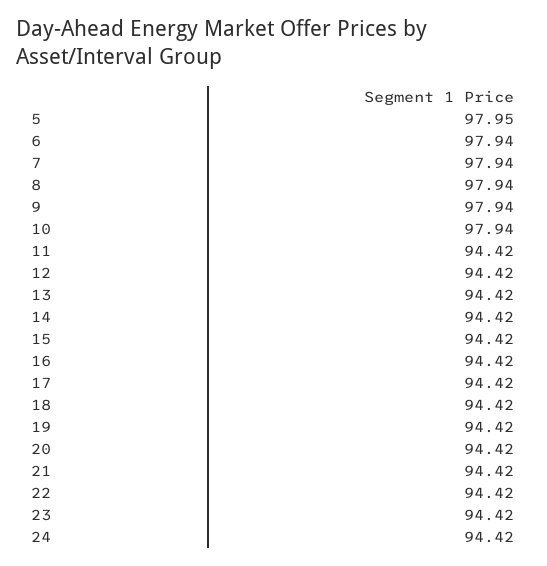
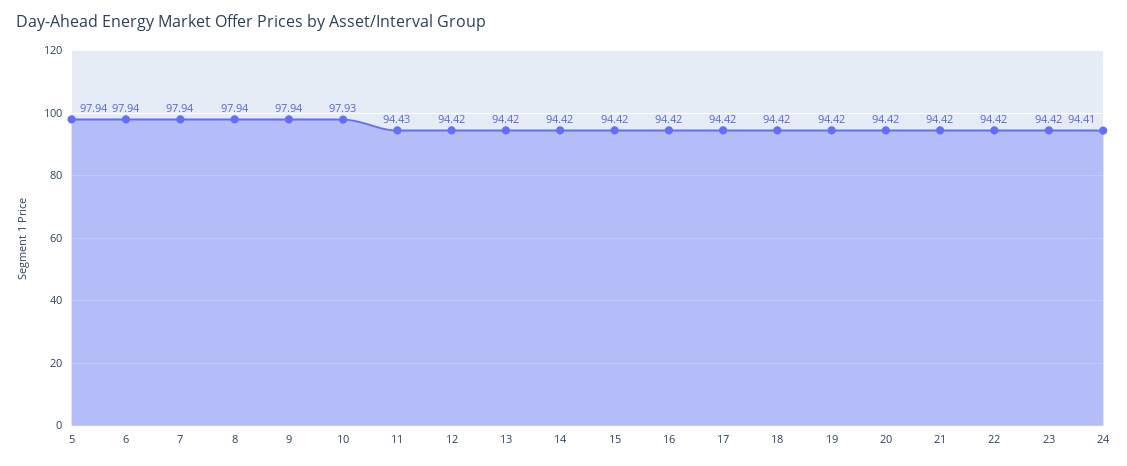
  {
-   "5": 97.95,
+   "5": 97.94,
    "6": 97.94,
    "7": 97.94,
    "8": 97.94,
    "9": 97.94,
-   "10": 97.94,
+   "10": 97.93,
-   "11": 94.42,
+   "11": 94.43,
    "12": 94.42,
    "13": 94.42,
    "14": 94.42,
    "15": 94.42,
    "16": 94.42,
    "17": 94.42,
    "18": 94.42,
    "19": 94.42,
    "20": 94.42,
    "21": 94.42,
    "22": 94.42,
    "23": 94.42,
-   "24": 94.42
+   "24": 94.41
  }

